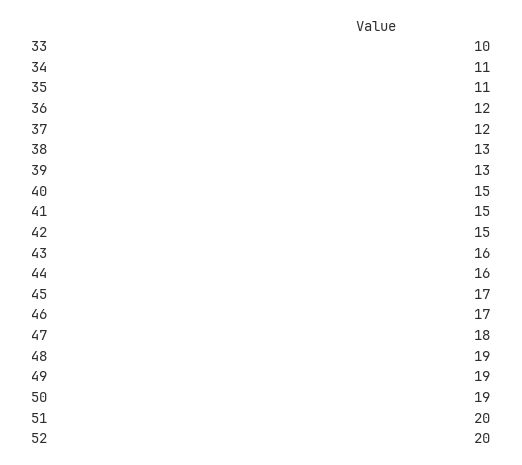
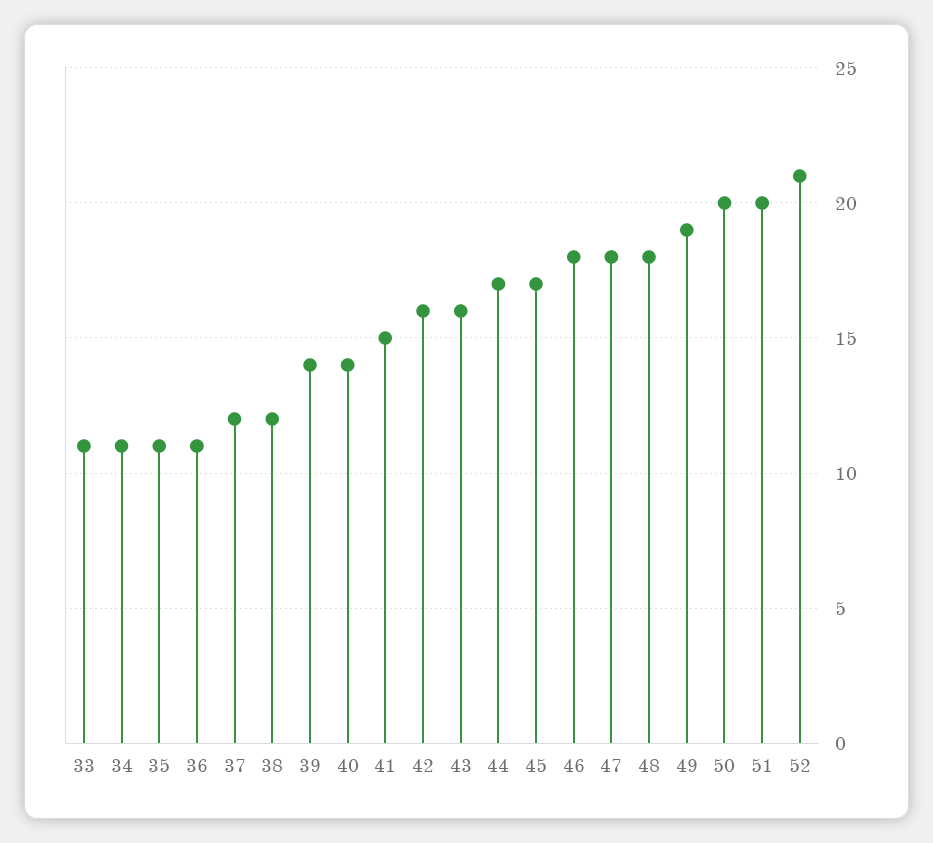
  {
-   "33": 10,
+   "33": 11,
    "34": 11,
    "35": 11,
-   "36": 12,
+   "36": 11,
    "37": 12,
-   "38": 13,
+   "38": 12,
-   "39": 13,
+   "39": 14,
-   "40": 15,
+   "40": 14,
    "41": 15,
-   "42": 15,
+   "42": 16,
    "43": 16,
-   "44": 16,
+   "44": 17,
    "45": 17,
-   "46": 17,
+   "46": 18,
    "47": 18,
-   "48": 19,
+   "48": 18,
    "49": 19,
-   "50": 19,
+   "50": 20,
    "51": 20,
-   "52": 20
+   "52": 21
  }

